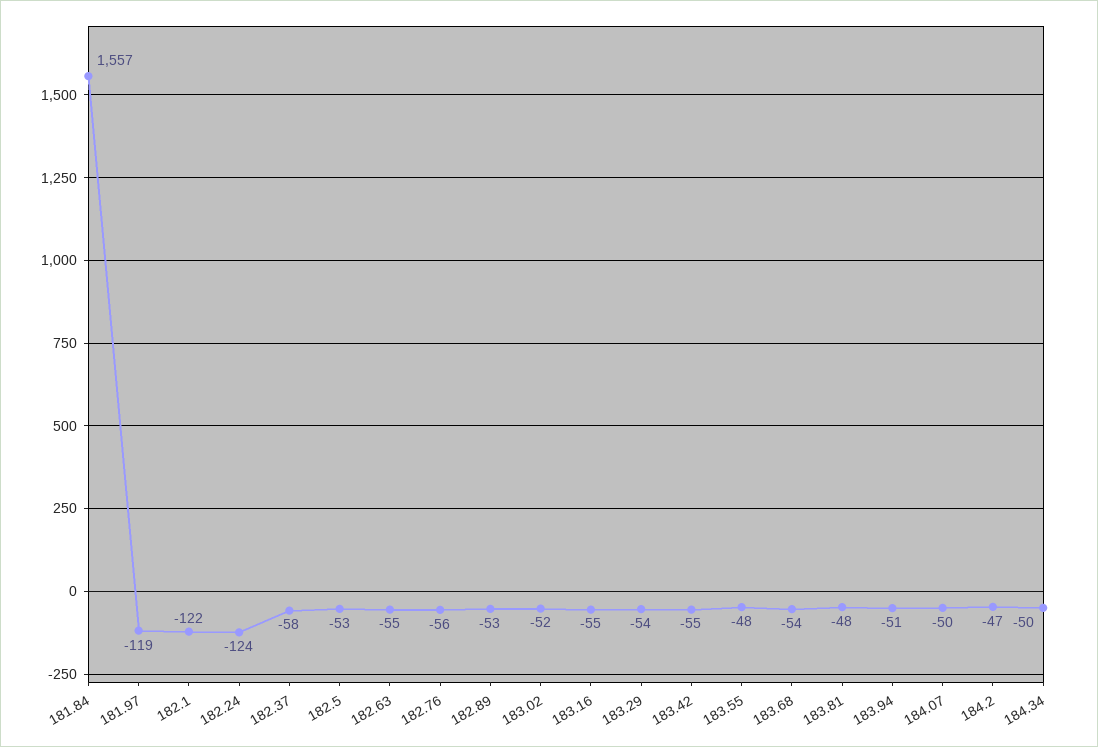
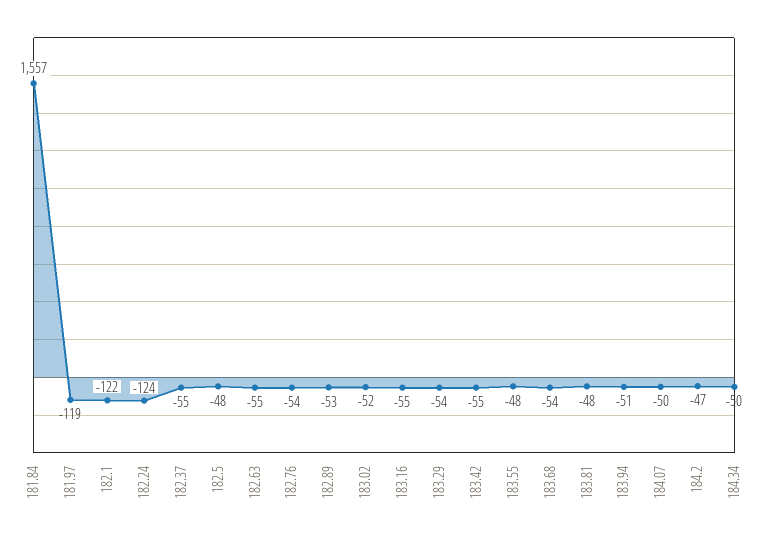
  {
    "181.84": 1557,
    "181.97": -119,
    "182.1": -122,
    "182.24": -124,
-   "182.37": -58,
+   "182.37": -55,
-   "182.5": -53,
+   "182.5": -48,
    "182.63": -55,
-   "182.76": -56,
+   "182.76": -54,
    "182.89": -53,
    "183.02": -52,
    "183.16": -55,
    "183.29": -54,
    "183.42": -55,
    "183.55": -48,
    "183.68": -54,
    "183.81": -48,
    "183.94": -51,
    "184.07": -50,
    "184.2": -47,
    "184.34": -50
  }

